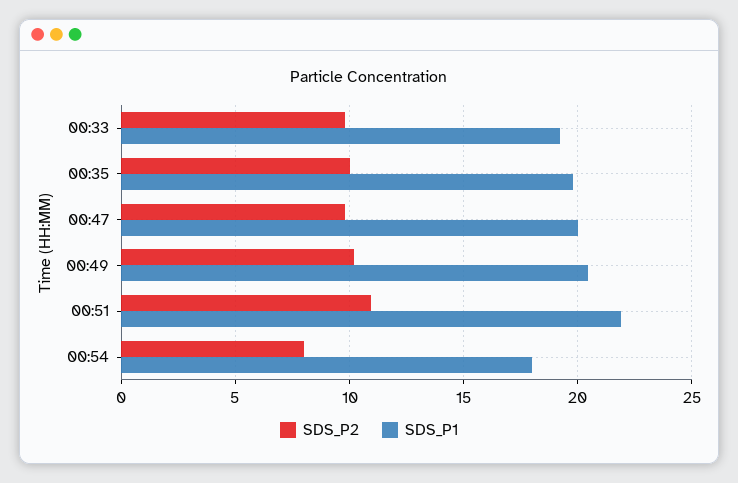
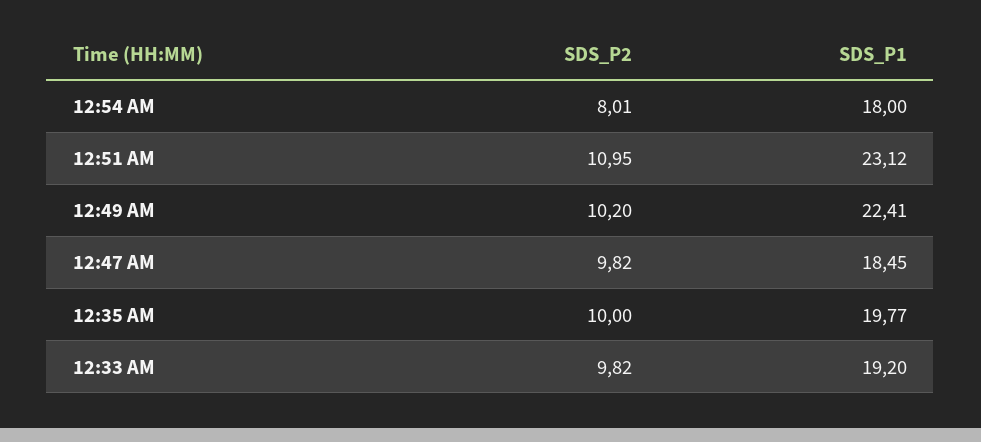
  {
    "SDS_P2": {
      "00:33": 9.82,
      "00:35": 10,
      "00:47": 9.82,
      "00:49": 10.2,
      "00:51": 10.95,
      "00:54": 8.01
    },
    "SDS_P1": {
      "00:33": 19.2,
      "00:35": 19.77,
-     "00:47": 20,
+     "00:47": 18.45,
-     "00:49": 20.5,
+     "00:49": 22.41,
-     "00:51": 22,
+     "00:51": 23.12,
      "00:54": 18
    }
  }

